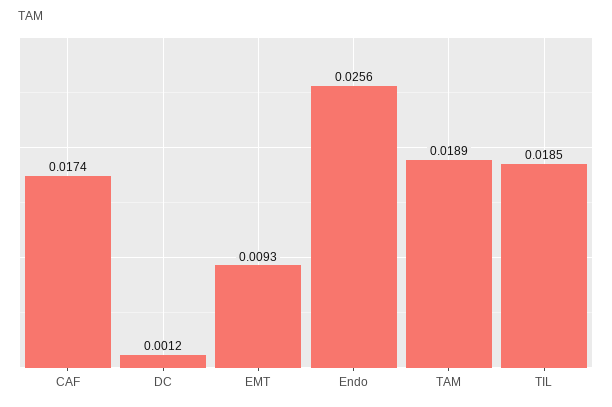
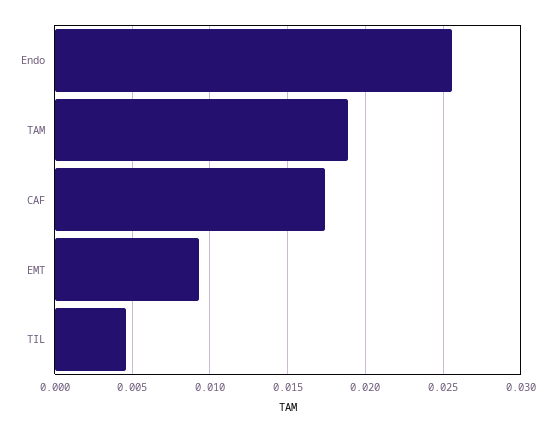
  {
    "CAF": 0.0174,
-   "DC": 0.0012,
    "EMT": 0.0093,
    "Endo": 0.0256,
    "TAM": 0.0189,
-   "TIL": 0.0185
+   "TIL": 0.0045
  }

